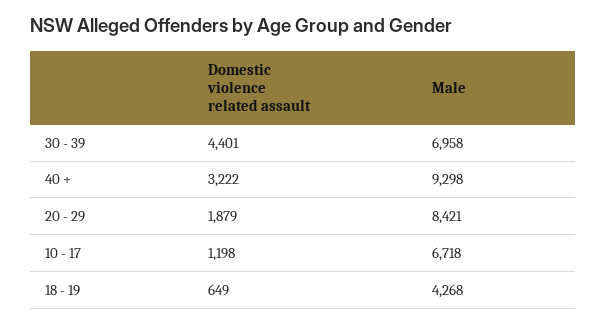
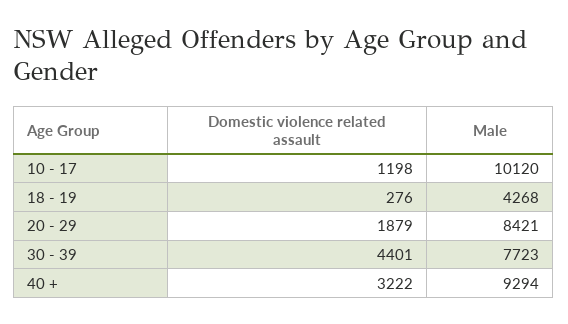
  {
    "Domestic violence related assault": {
      "30 - 39": 4401,
      "40 +": 3222,
      "20 - 29": 1879,
      "10 - 17": 1198,
-     "18 - 19": 649
+     "18 - 19": 276
    },
    "Male": {
-     "30 - 39": 6958,
+     "30 - 39": 7723,
-     "40 +": 9298,
+     "40 +": 9294,
      "20 - 29": 8421,
-     "10 - 17": 6718,
+     "10 - 17": 10120,
      "18 - 19": 4268
    }
  }

